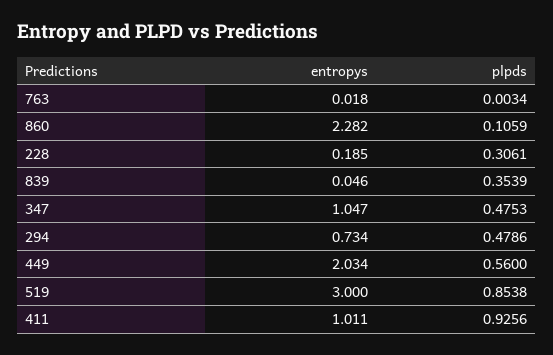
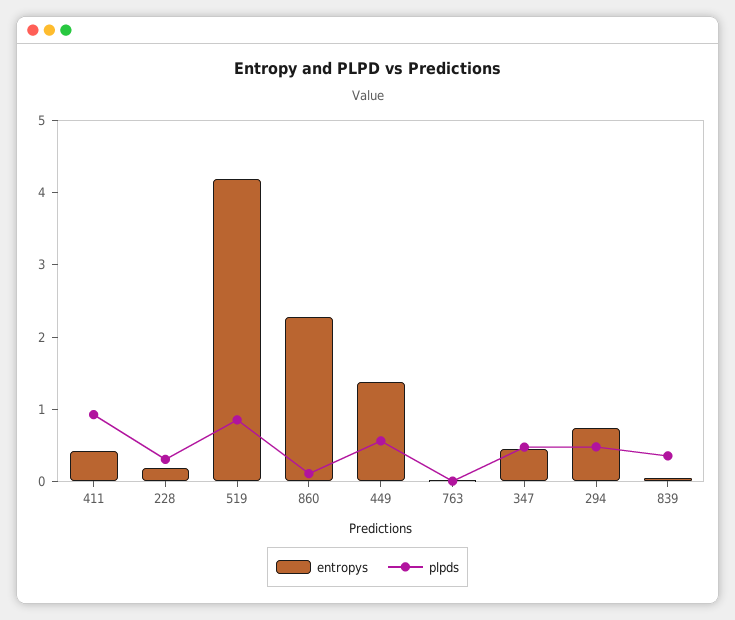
  {
    "entropys": {
      "763": 0.018,
      "860": 2.282,
      "228": 0.185,
      "839": 0.046,
-     "347": 1.047,
+     "347": 0.4,
      "294": 0.734,
-     "449": 2.034,
+     "449": 1.4,
-     "519": 3,
+     "519": 4.2,
-     "411": 1.011
+     "411": 0.4
    },
    "plpds": {
      "763": 0.0034,
      "860": 0.1059,
      "228": 0.3061,
      "839": 0.3539,
      "347": 0.4753,
      "294": 0.4786,
      "449": 0.56,
      "519": 0.8538,
      "411": 0.9256
    }
  }

